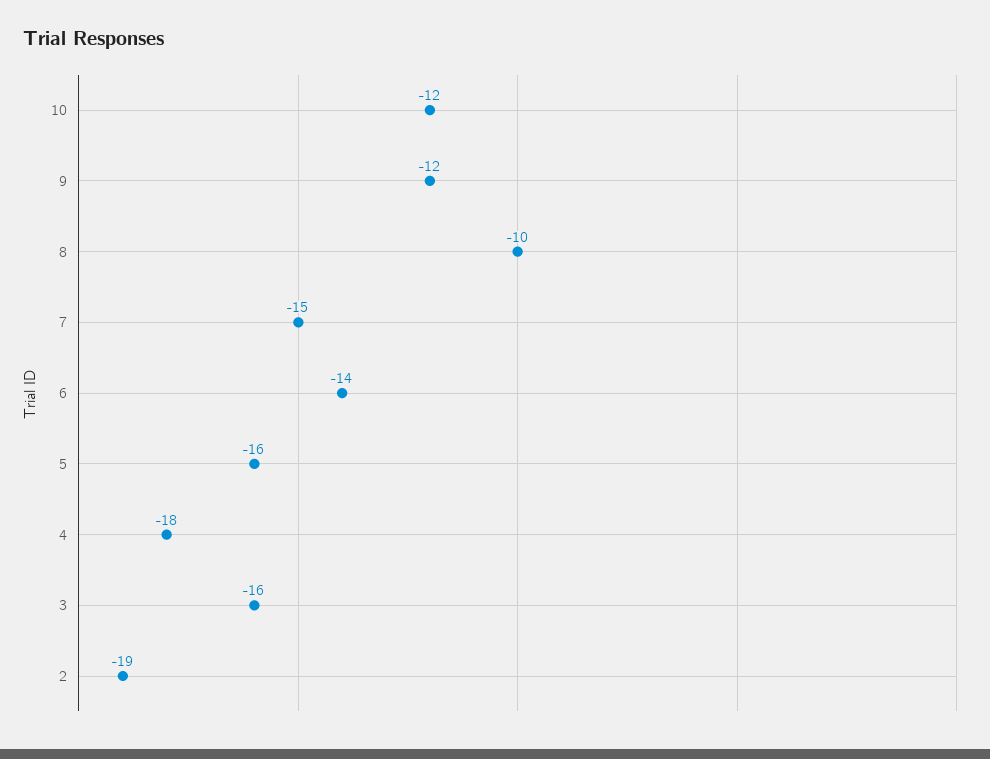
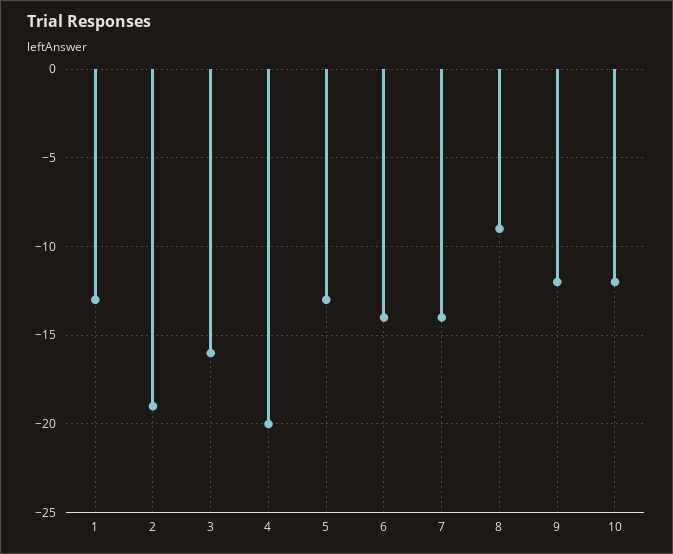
  {
    "10": -12,
    "9": -12,
-   "8": -10,
+   "8": -9,
-   "7": -15,
+   "7": -14,
    "6": -14,
-   "5": -16,
+   "5": -13,
-   "4": -18,
+   "4": -20,
    "3": -16,
-   "2": -19
+   "2": -19,
+   "1": -13
  }

